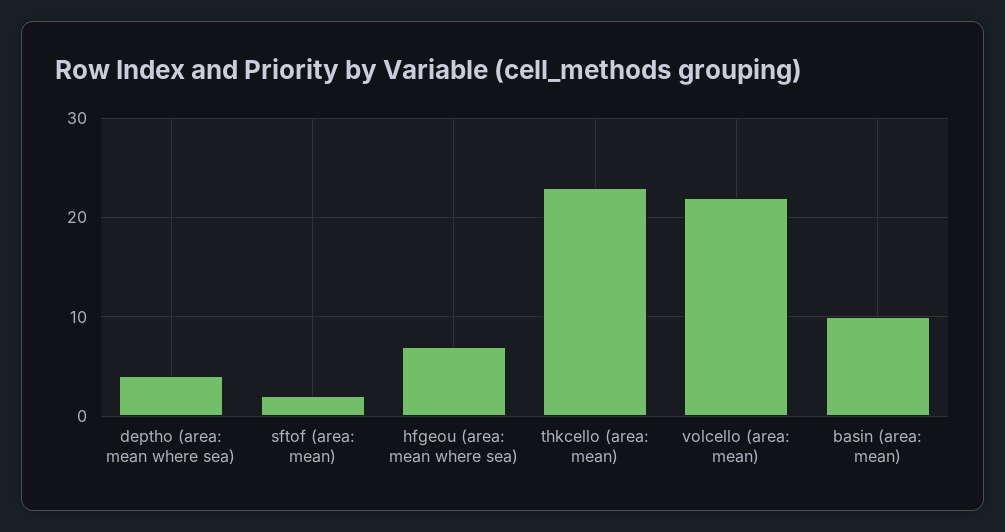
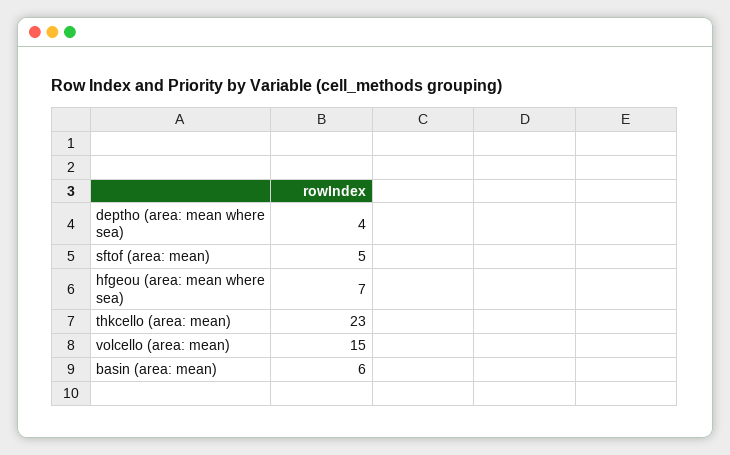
  {
    "deptho (area: mean where sea)": 4,
-   "sftof (area: mean)": 2,
+   "sftof (area: mean)": 5,
    "hfgeou (area: mean where sea)": 7,
    "thkcello (area: mean)": 23,
-   "volcello (area: mean)": 22,
+   "volcello (area: mean)": 15,
-   "basin (area: mean)": 10
+   "basin (area: mean)": 6
  }

